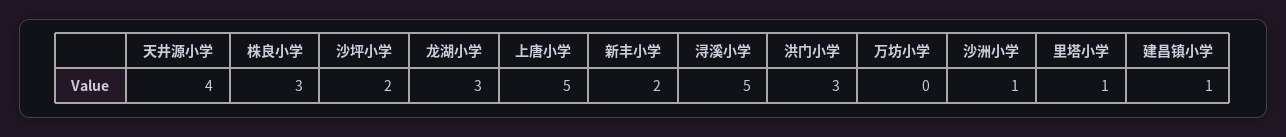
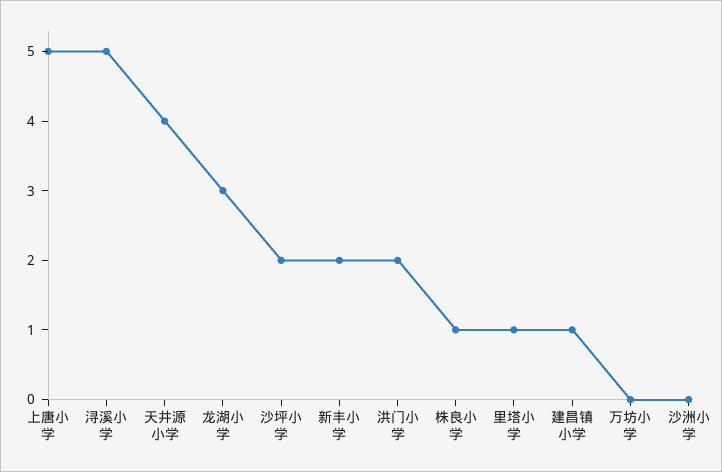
  {
    "天井源小学": 4,
-   "株良小学": 3,
+   "株良小学": 1,
    "沙坪小学": 2,
    "龙湖小学": 3,
    "上唐小学": 5,
    "新丰小学": 2,
    "浔溪小学": 5,
-   "洪门小学": 3,
+   "洪门小学": 2,
    "万坊小学": 0,
-   "沙洲小学": 1,
+   "沙洲小学": 0,
    "里塔小学": 1,
    "建昌镇小学": 1
  }

